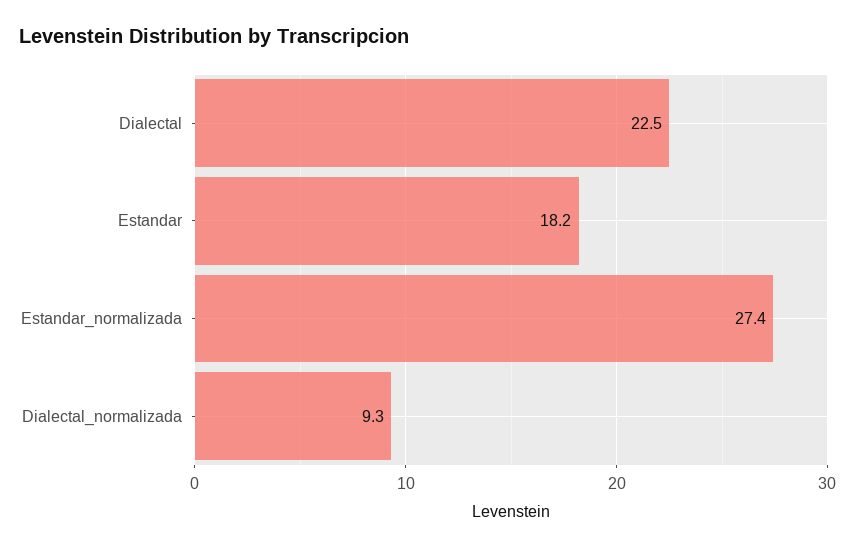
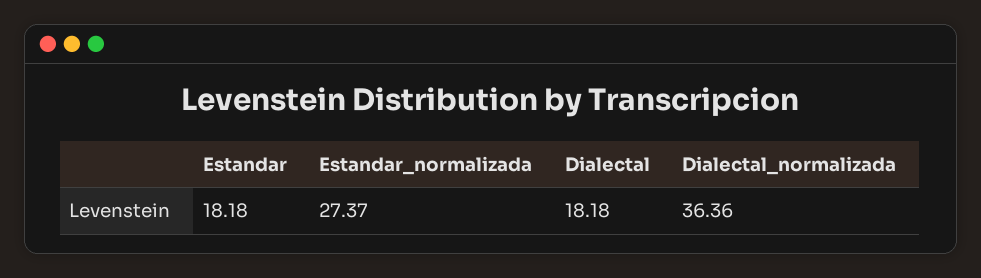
  {
-   "Dialectal": 22.5,
+   "Dialectal": 18.18,
    "Estandar": 18.18,
    "Estandar_normalizada": 27.37,
-   "Dialectal_normalizada": 9.3
+   "Dialectal_normalizada": 36.36
  }

